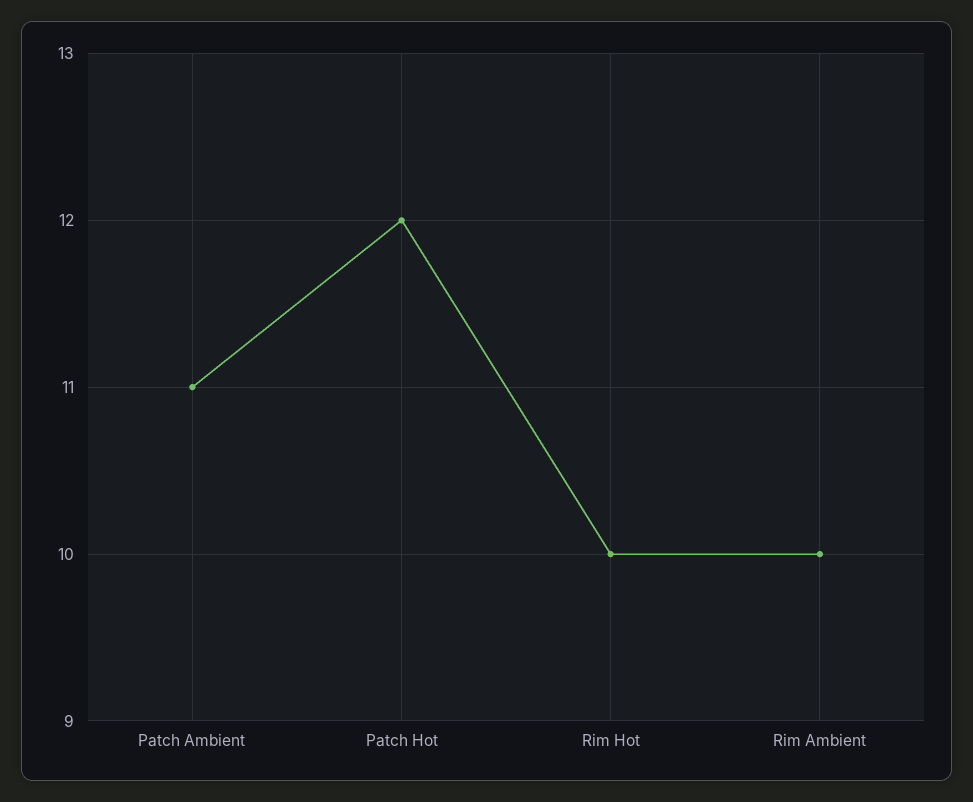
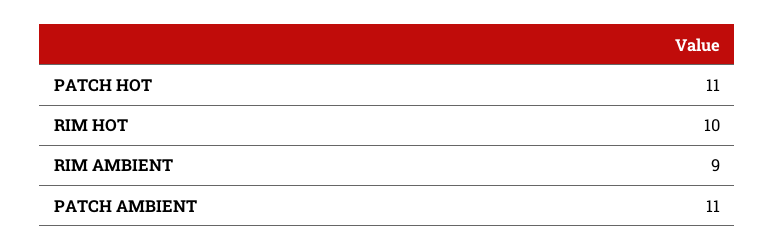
  {
    "Patch Ambient": 11,
-   "Patch Hot": 12,
+   "Patch Hot": 11,
    "Rim Hot": 10,
-   "Rim Ambient": 10
+   "Rim Ambient": 9
  }

